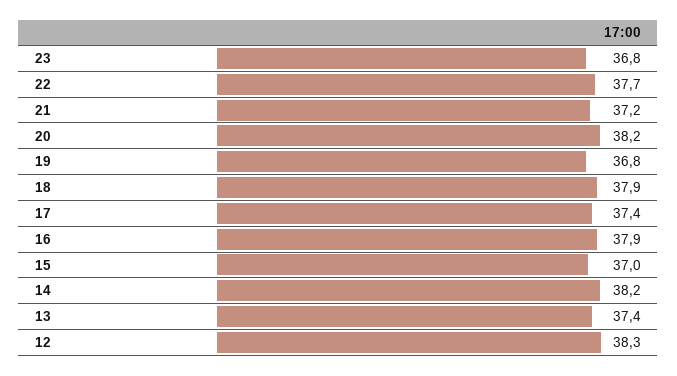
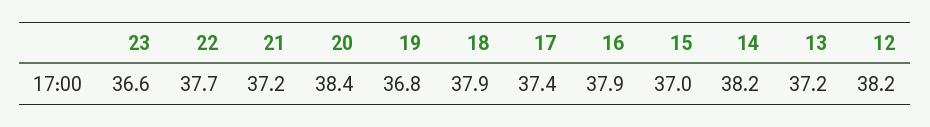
  {
-   "23": 36.8,
+   "23": 36.6,
    "22": 37.7,
    "21": 37.2,
-   "20": 38.2,
+   "20": 38.4,
    "19": 36.8,
    "18": 37.9,
    "17": 37.4,
    "16": 37.9,
    "15": 37,
    "14": 38.2,
-   "13": 37.4,
+   "13": 37.2,
-   "12": 38.3
+   "12": 38.2
  }

